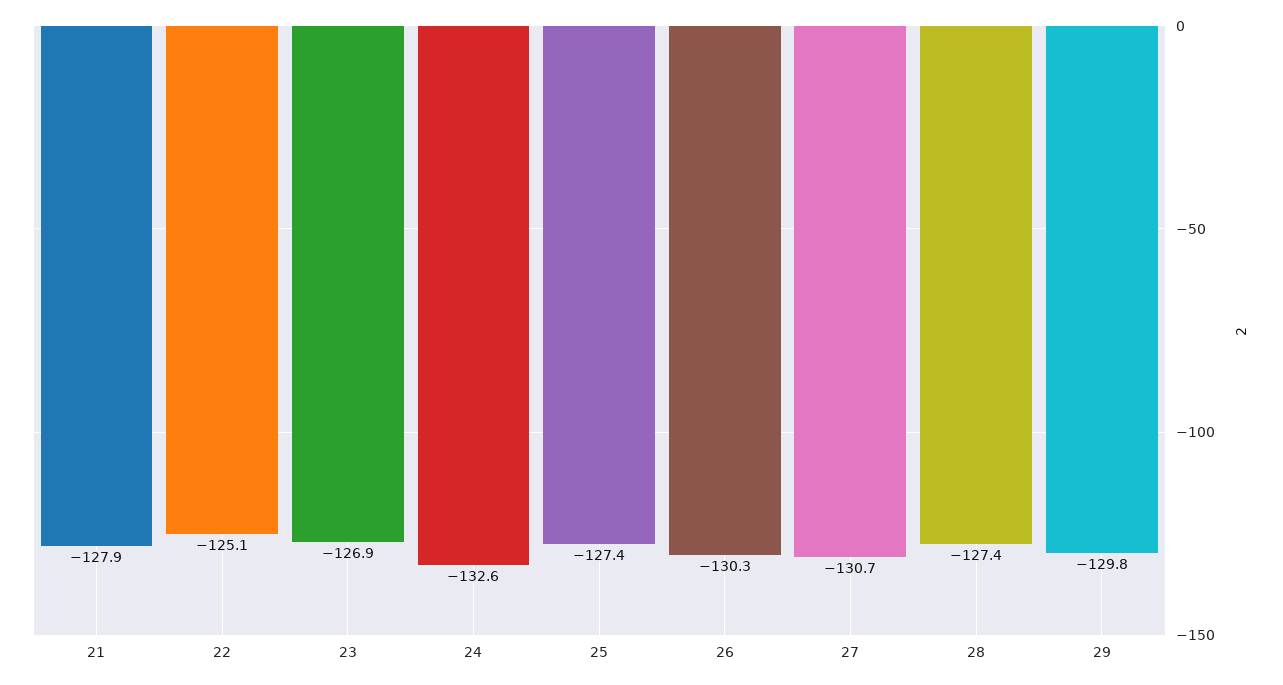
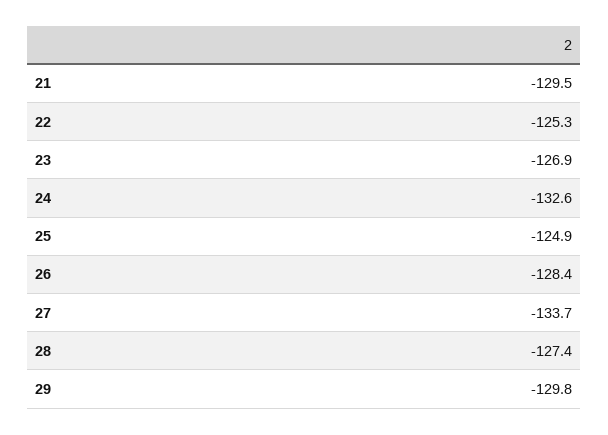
  {
-   "21": -127.9,
+   "21": -129.5,
-   "22": -125.1,
+   "22": -125.3,
    "23": -126.9,
    "24": -132.6,
-   "25": -127.4,
+   "25": -124.9,
-   "26": -130.3,
+   "26": -128.4,
-   "27": -130.7,
+   "27": -133.7,
    "28": -127.4,
    "29": -129.8
  }

